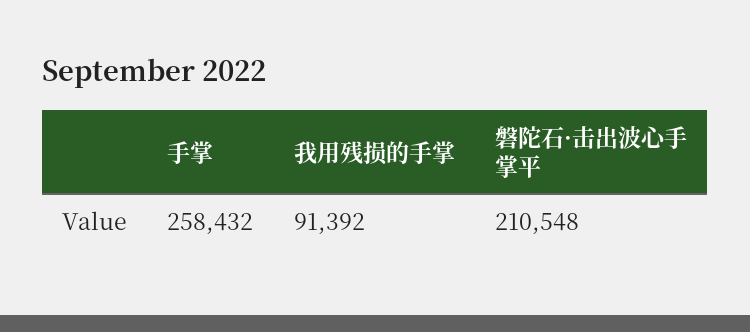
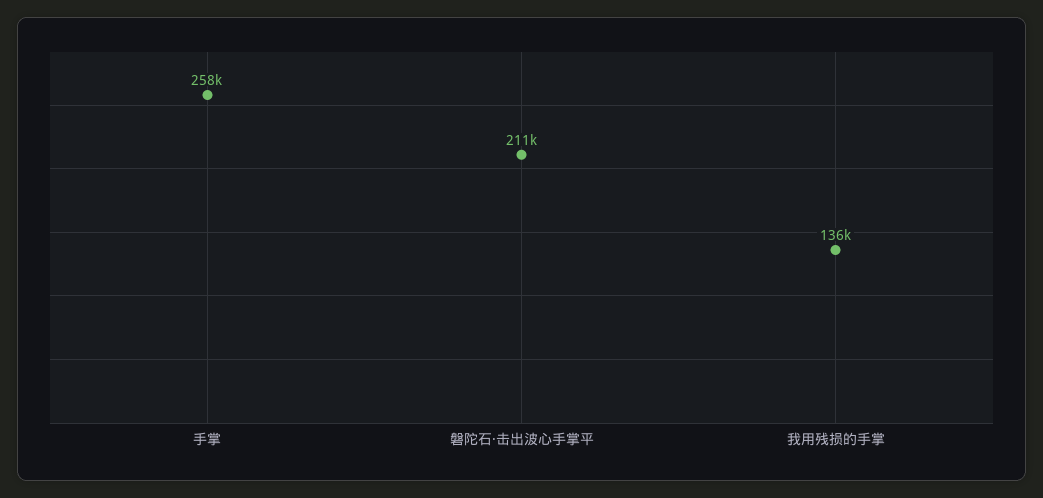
  {
    "手掌": 258432,
-   "我用残损的手掌": 91392,
+   "我用残损的手掌": 136000,
    "磐陀石·击出波心手掌平": 210548
  }

